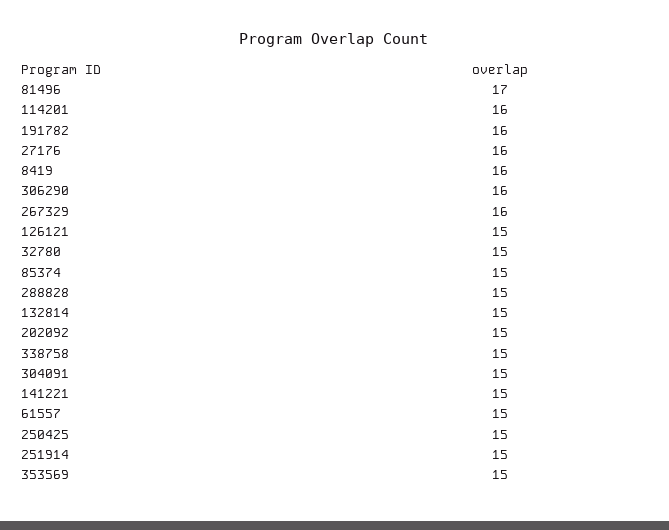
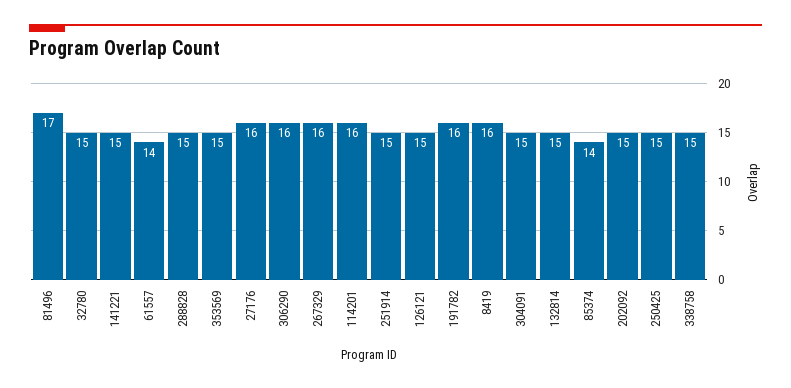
  {
    "81496": 17,
    "114201": 16,
    "191782": 16,
    "27176": 16,
    "8419": 16,
    "306290": 16,
    "267329": 16,
    "126121": 15,
    "32780": 15,
-   "85374": 15,
+   "85374": 14,
    "288828": 15,
    "132814": 15,
    "202092": 15,
    "338758": 15,
    "304091": 15,
    "141221": 15,
-   "61557": 15,
+   "61557": 14,
    "250425": 15,
    "251914": 15,
    "353569": 15
  }

